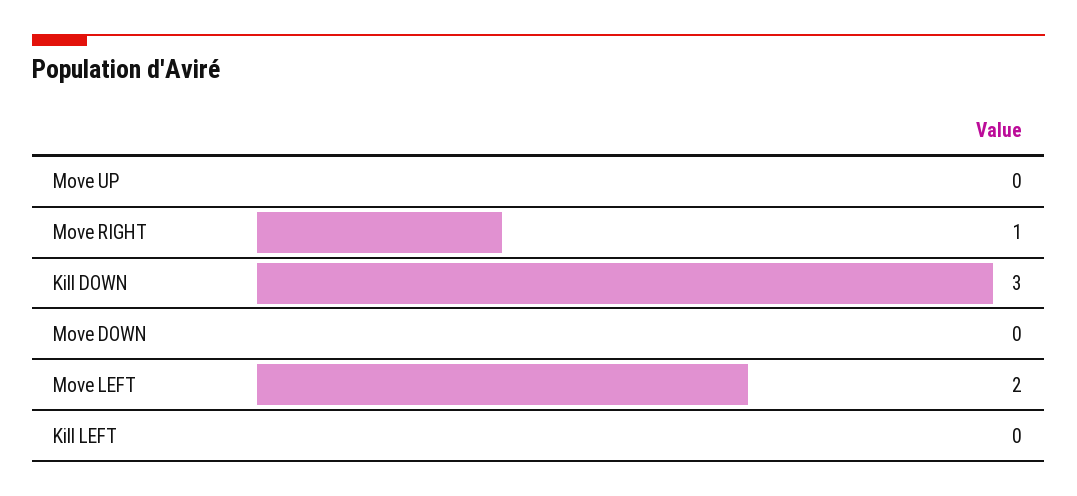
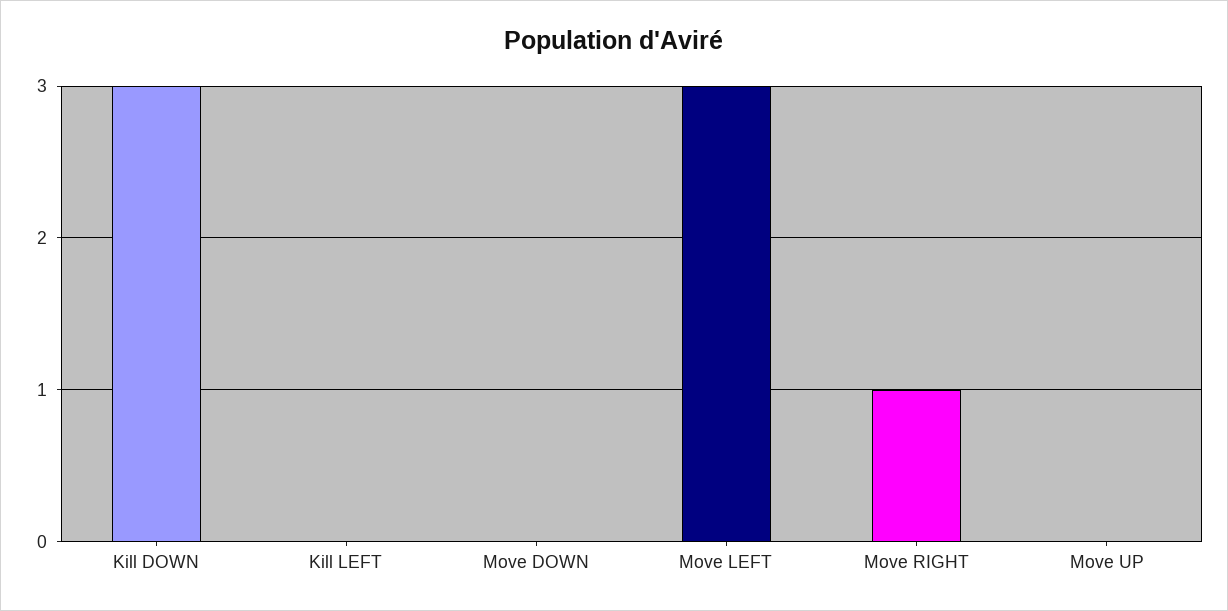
  {
    "Move UP": 0,
    "Move RIGHT": 1,
    "Kill DOWN": 3,
    "Move DOWN": 0,
-   "Move LEFT": 2,
+   "Move LEFT": 3,
    "Kill LEFT": 0
  }

